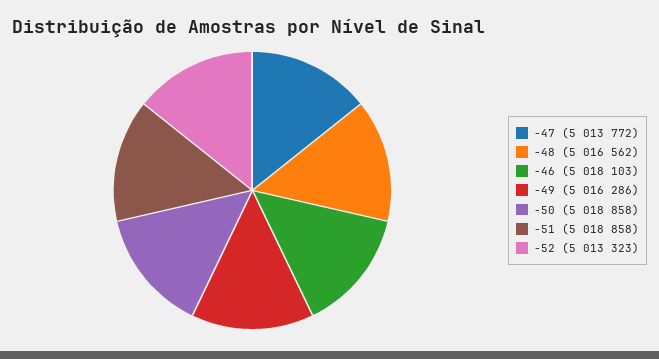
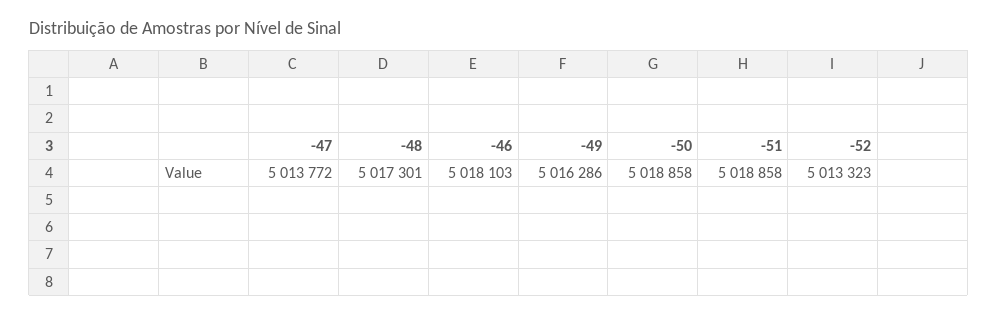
  {
    "-47": 5013772,
-   "-48": 5016562,
+   "-48": 5017301,
    "-46": 5018103,
    "-49": 5016286,
    "-50": 5018858,
    "-51": 5018858,
    "-52": 5013323
  }

